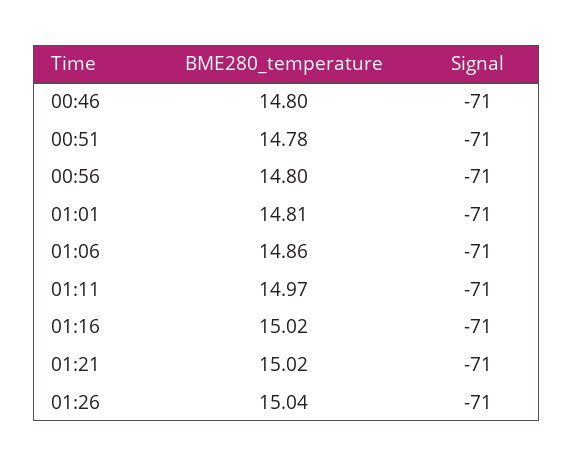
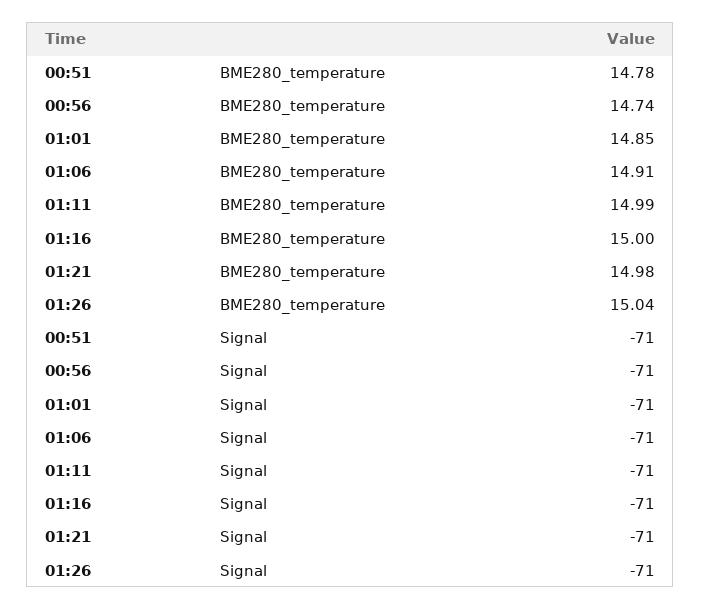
  {
    "BME280_temperature": {
-     "00:46": 14.8,
      "00:51": 14.78,
-     "00:56": 14.8,
+     "00:56": 14.74,
-     "01:01": 14.81,
+     "01:01": 14.85,
-     "01:06": 14.86,
+     "01:06": 14.91,
-     "01:11": 14.97,
+     "01:11": 14.99,
-     "01:16": 15.02,
+     "01:16": 15,
-     "01:21": 15.02,
+     "01:21": 14.98,
      "01:26": 15.04
    },
    "Signal": {
-     "00:46": -71,
      "00:51": -71,
      "00:56": -71,
      "01:01": -71,
      "01:06": -71,
      "01:11": -71,
      "01:16": -71,
      "01:21": -71,
      "01:26": -71
    }
  }

